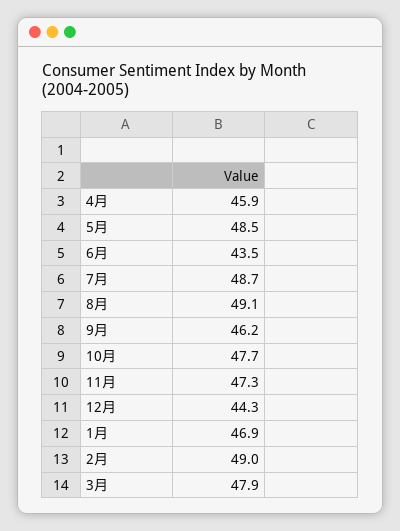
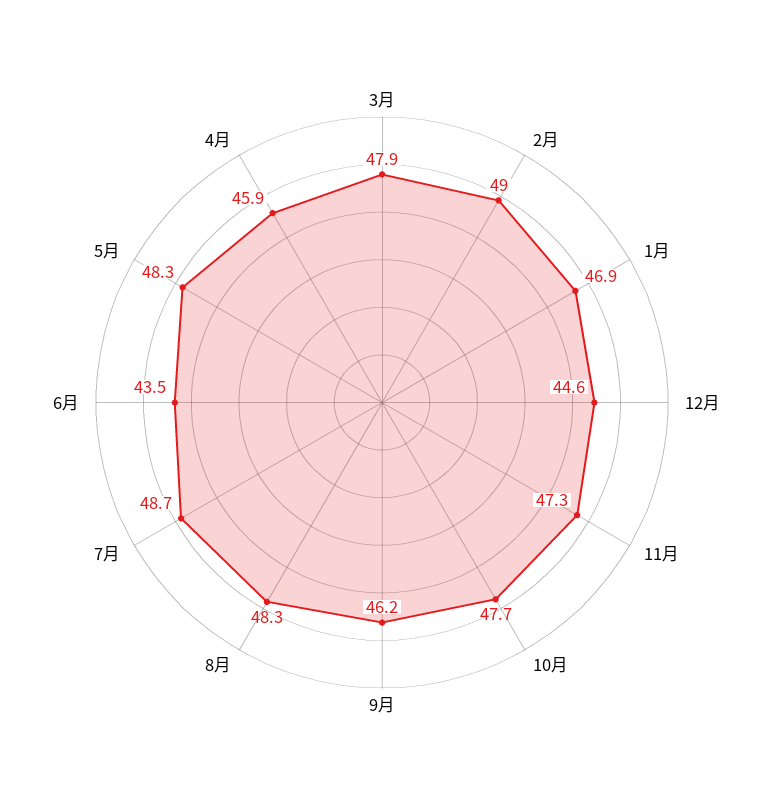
  {
    "4月": 45.9,
-   "5月": 48.5,
+   "5月": 48.3,
    "6月": 43.5,
    "7月": 48.7,
-   "8月": 49.1,
+   "8月": 48.3,
    "9月": 46.2,
    "10月": 47.7,
    "11月": 47.3,
-   "12月": 44.3,
+   "12月": 44.6,
    "1月": 46.9,
    "2月": 49,
    "3月": 47.9
  }

